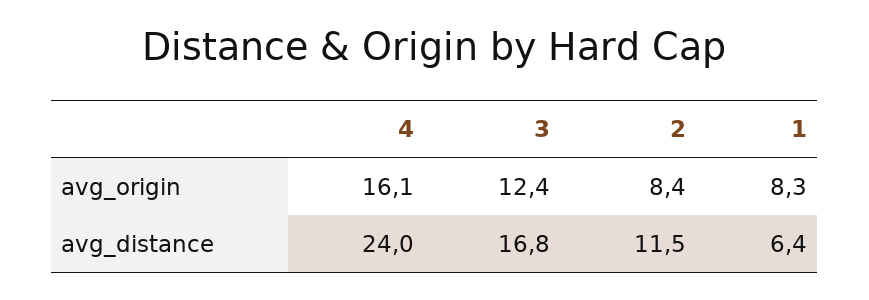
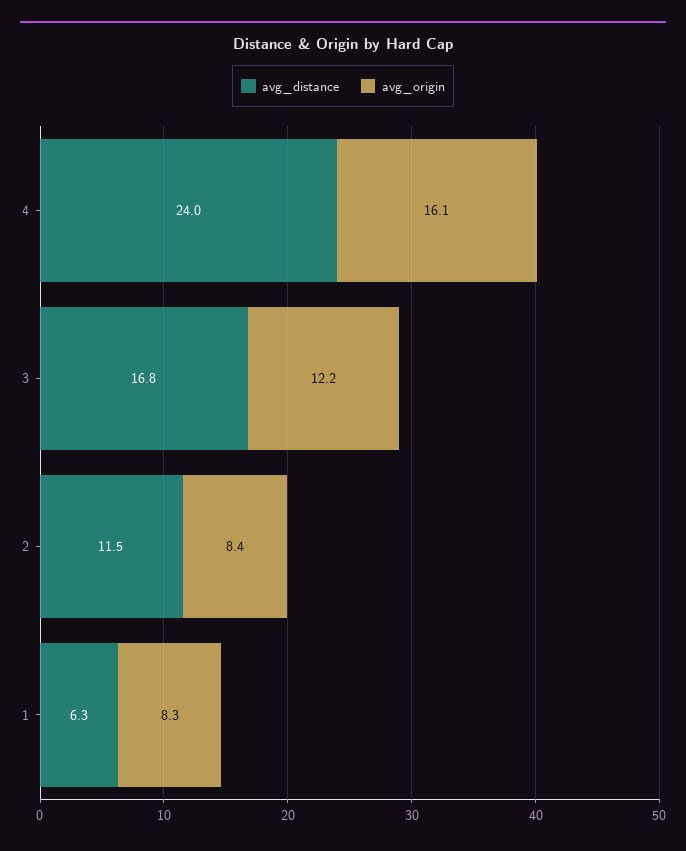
  {
    "avg_origin": {
      "4": 16.1,
-     "3": 12.4,
+     "3": 12.2,
      "2": 8.4,
      "1": 8.3
    },
    "avg_distance": {
      "4": 24,
      "3": 16.8,
      "2": 11.5,
-     "1": 6.4
+     "1": 6.3
    }
  }

